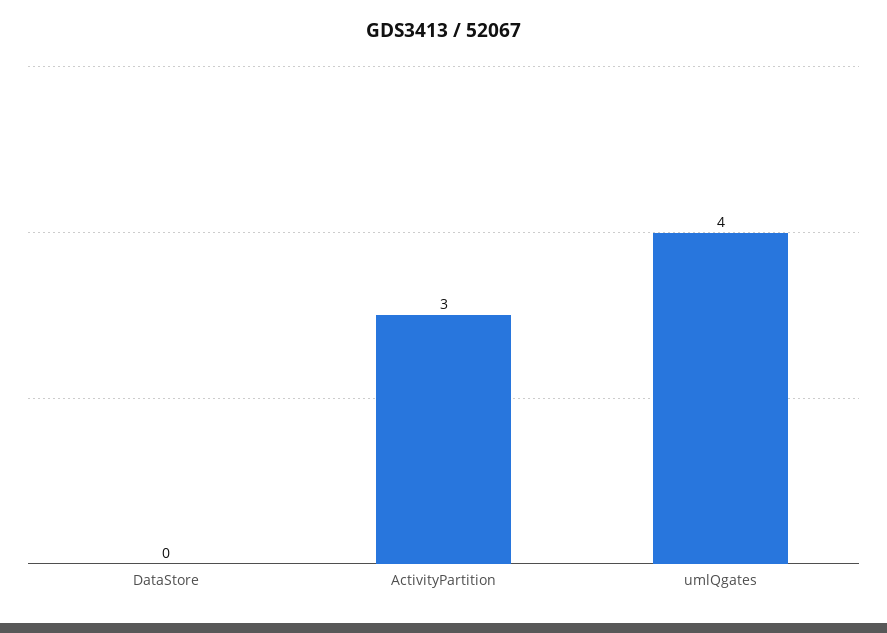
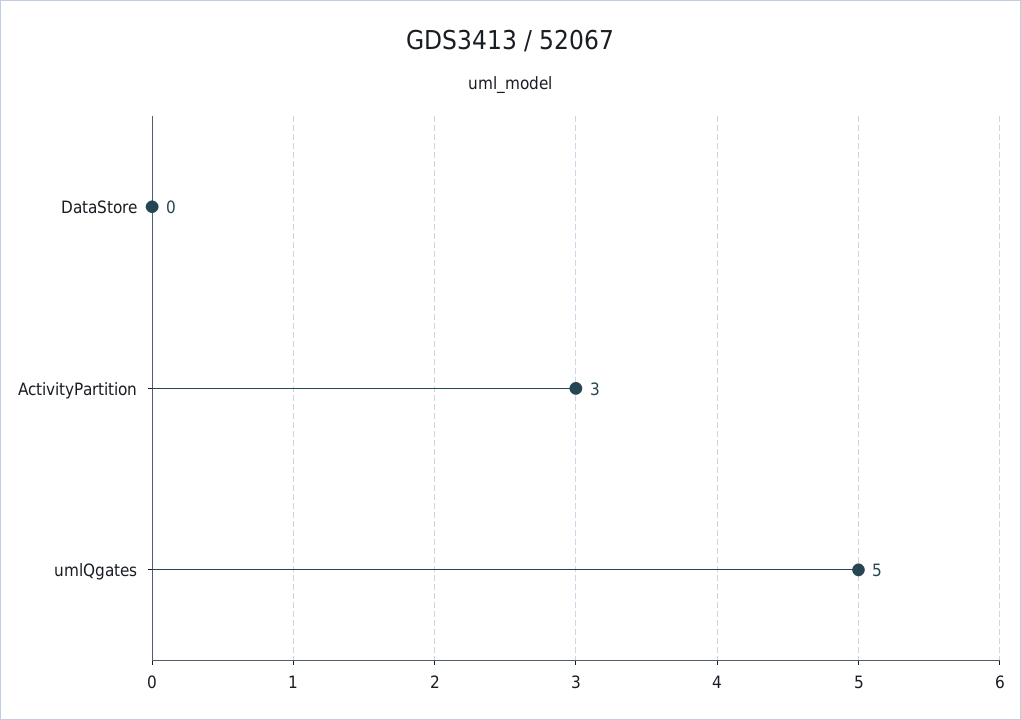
  {
    "DataStore": 0,
    "ActivityPartition": 3,
-   "umlQgates": 4
+   "umlQgates": 5
  }

